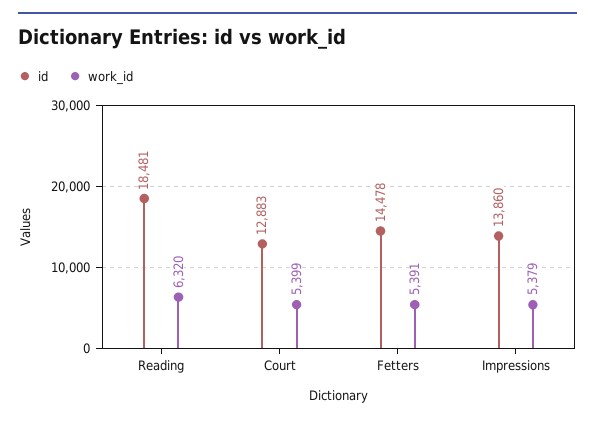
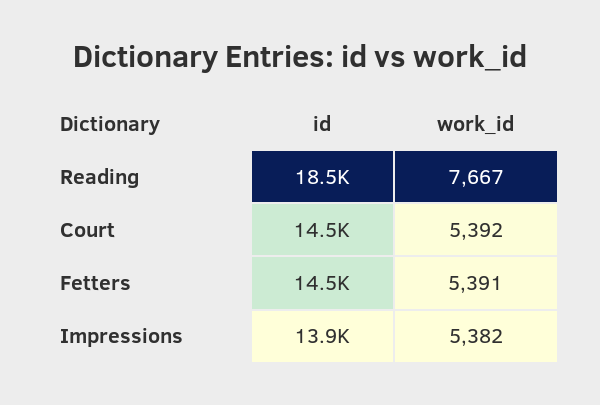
  {
    "id": {
      "Reading": 18481,
-     "Court": 12883,
+     "Court": 14500,
      "Fetters": 14478,
      "Impressions": 13860
    },
    "work_id": {
-     "Reading": 6320,
+     "Reading": 7667,
-     "Court": 5399,
+     "Court": 5392,
      "Fetters": 5391,
-     "Impressions": 5379
+     "Impressions": 5382
    }
  }

